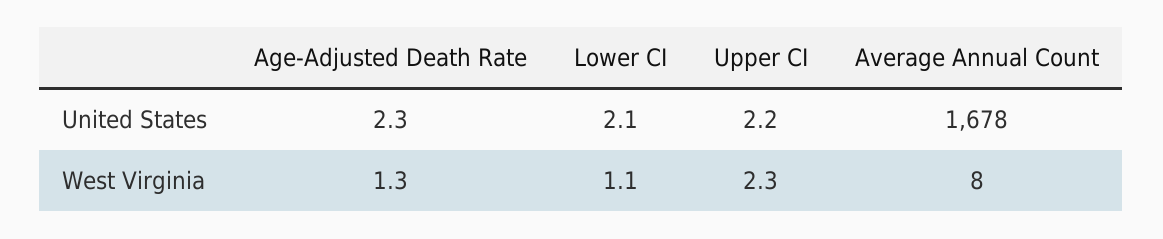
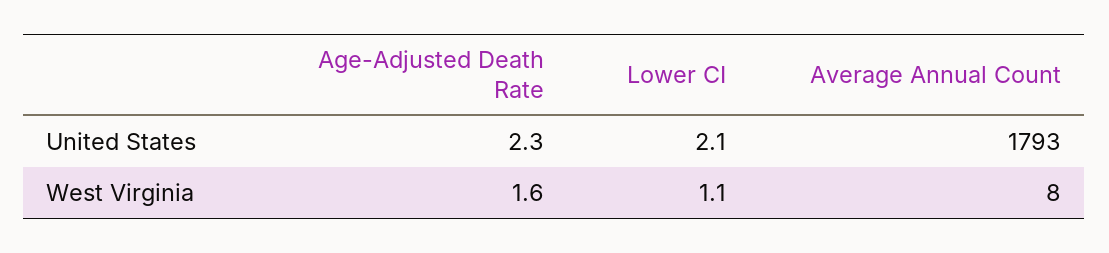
  {
    "Age-Adjusted Death Rate": {
      "United States": 2.3,
-     "West Virginia": 1.3
+     "West Virginia": 1.6
    },
    "Lower CI": {
      "United States": 2.1,
      "West Virginia": 1.1
    },
-   "Upper CI": {
-     "United States": 2.2,
-     "West Virginia": 2.3
-   },
    "Average Annual Count": {
-     "United States": 1678,
+     "United States": 1793,
      "West Virginia": 8
    }
  }

